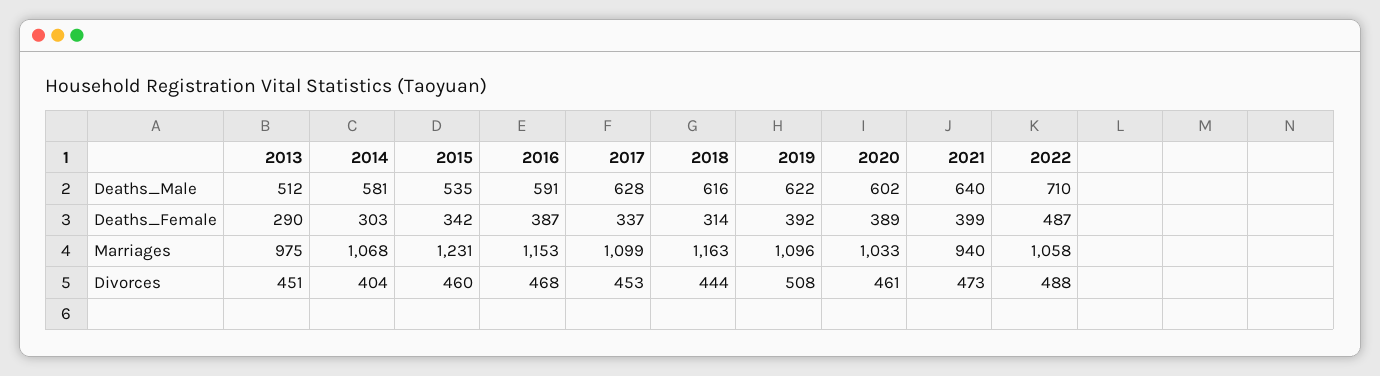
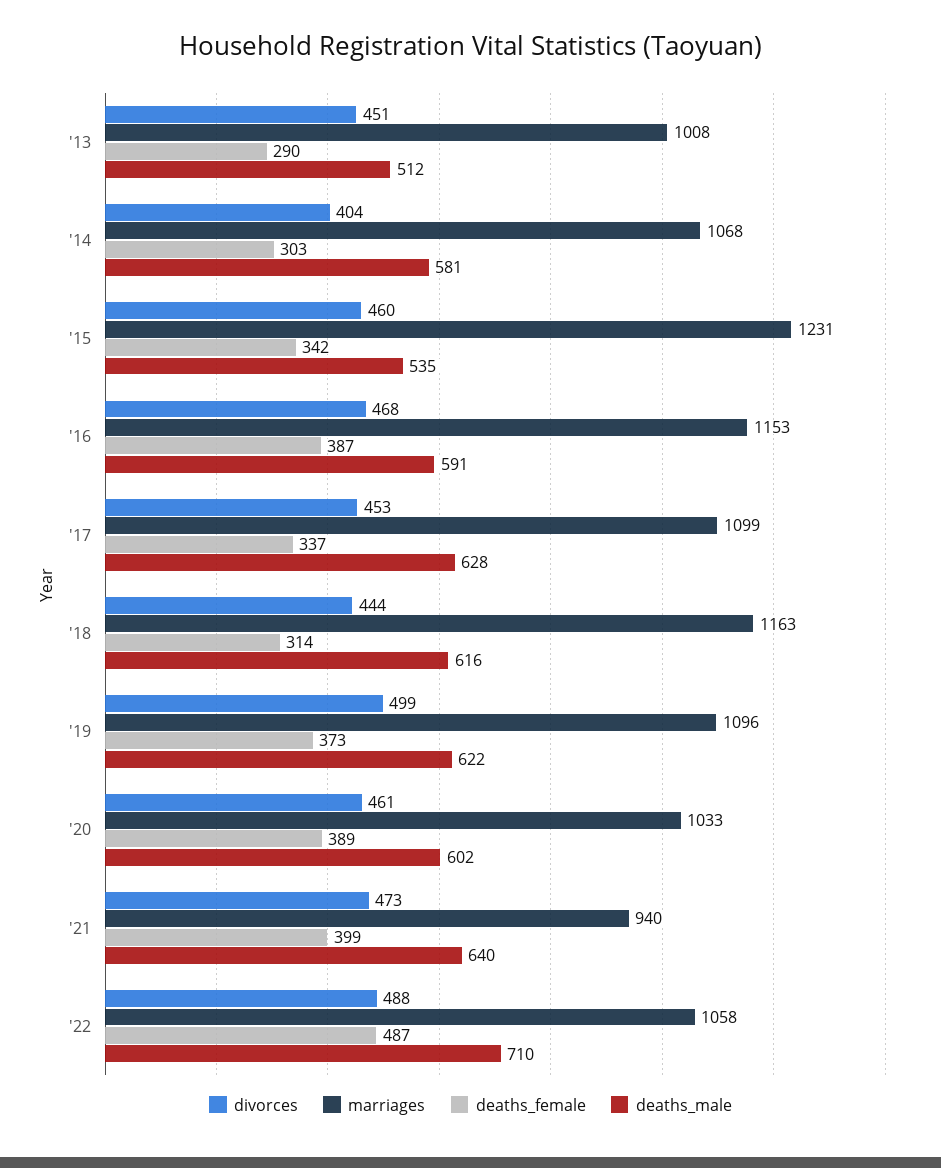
  {
    "Deaths_Male": {
      "2013": 512,
      "2014": 581,
      "2015": 535,
      "2016": 591,
      "2017": 628,
      "2018": 616,
      "2019": 622,
      "2020": 602,
      "2021": 640,
      "2022": 710
    },
    "Deaths_Female": {
      "2013": 290,
      "2014": 303,
      "2015": 342,
      "2016": 387,
      "2017": 337,
      "2018": 314,
-     "2019": 392,
+     "2019": 373,
      "2020": 389,
      "2021": 399,
      "2022": 487
    },
    "Marriages": {
-     "2013": 975,
+     "2013": 1008,
      "2014": 1068,
      "2015": 1231,
      "2016": 1153,
      "2017": 1099,
      "2018": 1163,
      "2019": 1096,
      "2020": 1033,
      "2021": 940,
      "2022": 1058
    },
    "Divorces": {
      "2013": 451,
      "2014": 404,
      "2015": 460,
      "2016": 468,
      "2017": 453,
      "2018": 444,
-     "2019": 508,
+     "2019": 499,
      "2020": 461,
      "2021": 473,
      "2022": 488
    }
  }

